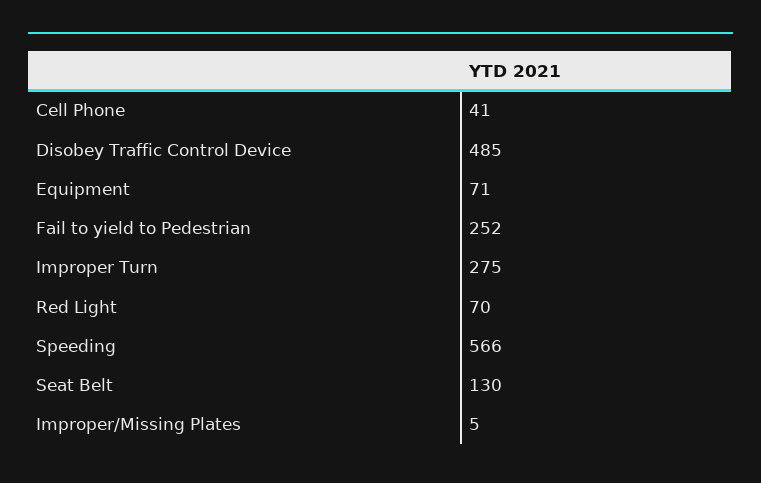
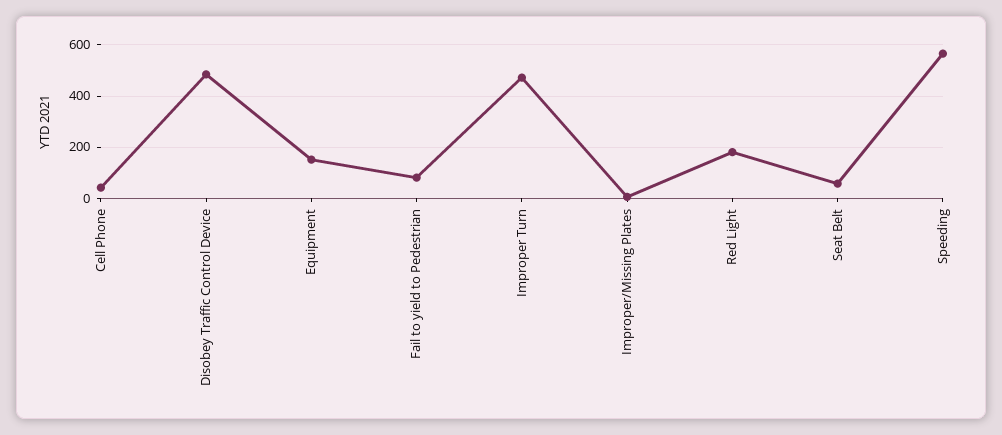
  {
    "Cell Phone": 41,
    "Disobey Traffic Control Device": 485,
-   "Equipment": 71,
+   "Equipment": 150,
-   "Fail to yield to Pedestrian": 252,
+   "Fail to yield to Pedestrian": 75,
-   "Improper Turn": 275,
+   "Improper Turn": 475,
-   "Red Light": 70,
+   "Red Light": 175,
    "Speeding": 566,
-   "Seat Belt": 130,
+   "Seat Belt": 50,
    "Improper/Missing Plates": 5
  }

